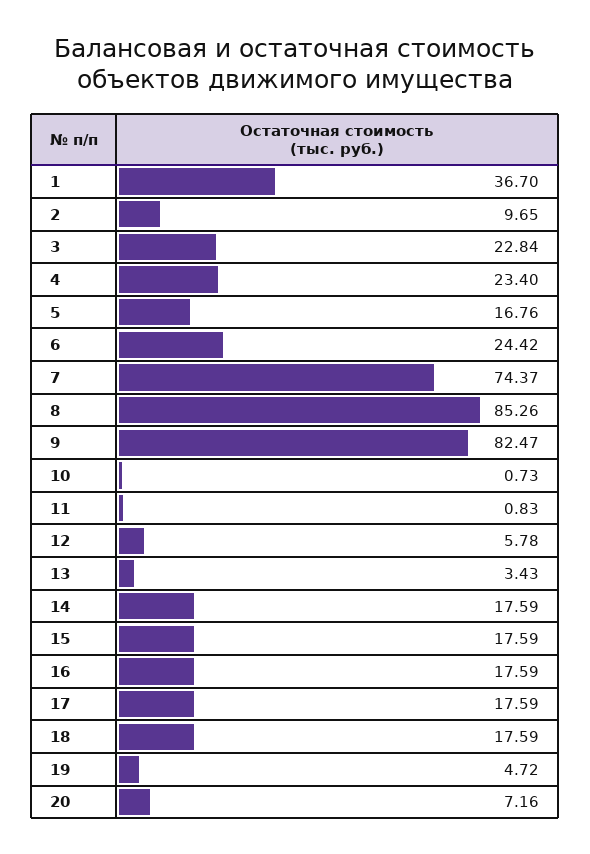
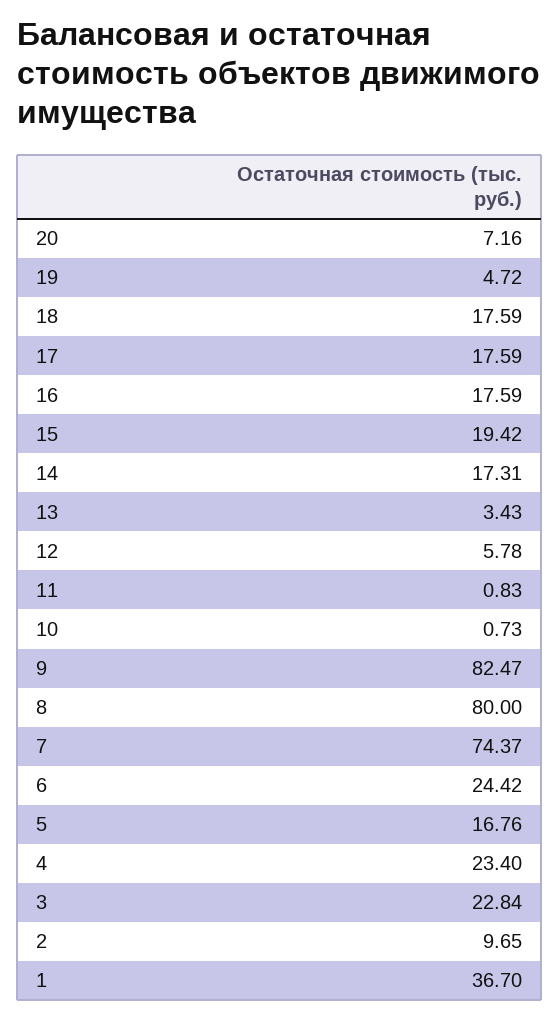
  {
    "1": 36.7,
    "2": 9.65,
    "3": 22.84,
    "4": 23.4,
    "5": 16.76,
    "6": 24.42,
    "7": 74.37,
-   "8": 85.26,
+   "8": 80,
    "9": 82.47,
    "10": 0.73,
    "11": 0.83,
    "12": 5.78,
    "13": 3.43,
-   "14": 17.59,
+   "14": 17.31,
-   "15": 17.59,
+   "15": 19.42,
    "16": 17.59,
    "17": 17.59,
    "18": 17.59,
    "19": 4.72,
    "20": 7.16
  }

